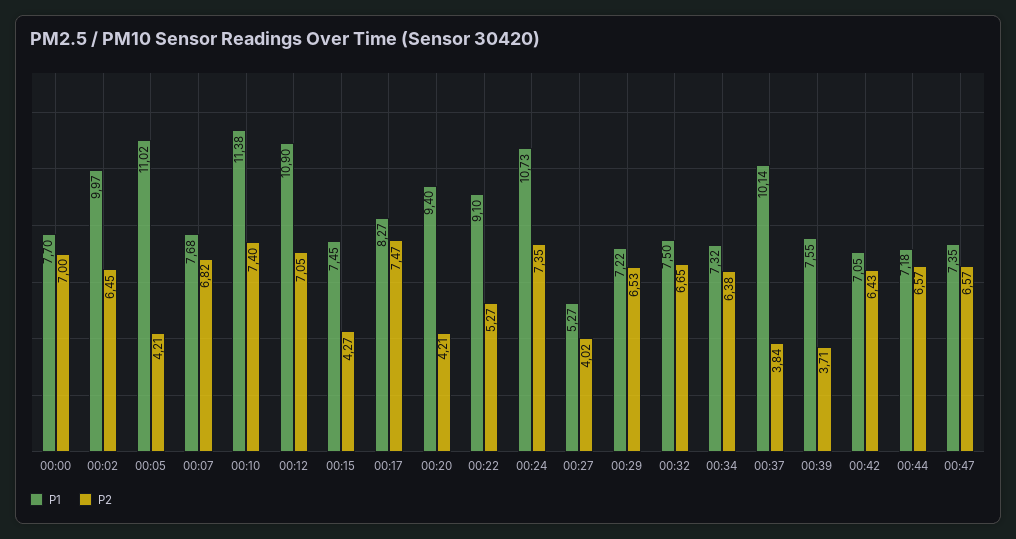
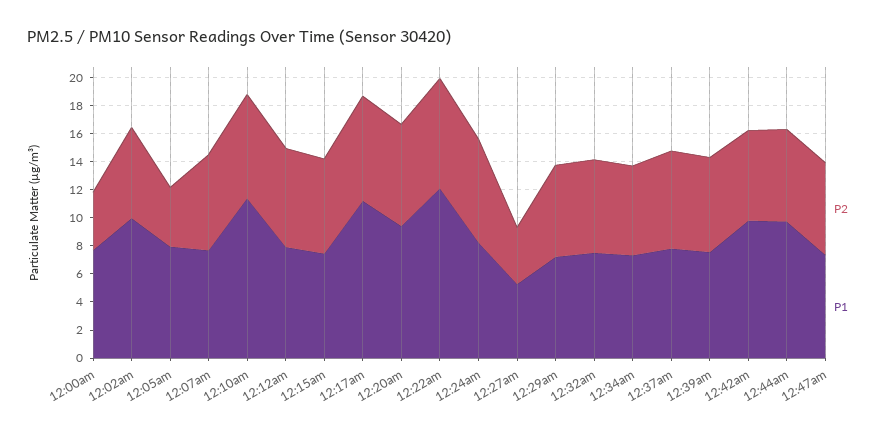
  {
    "P1": {
      "00:00": 7.7,
      "00:02": 9.97,
-     "00:05": 11.02,
+     "00:05": 8,
      "00:07": 7.68,
      "00:10": 11.38,
-     "00:12": 10.9,
+     "00:12": 8,
      "00:15": 7.45,
-     "00:17": 8.27,
+     "00:17": 11,
      "00:20": 9.4,
-     "00:22": 9.1,
+     "00:22": 12,
-     "00:24": 10.73,
+     "00:24": 8,
      "00:27": 5.27,
      "00:29": 7.22,
      "00:32": 7.5,
      "00:34": 7.32,
-     "00:37": 10.14,
+     "00:37": 8,
      "00:39": 7.55,
-     "00:42": 7.05,
+     "00:42": 10,
-     "00:44": 7.18,
+     "00:44": 10,
      "00:47": 7.35
    },
    "P2": {
-     "00:00": 7,
+     "00:00": 4,
      "00:02": 6.45,
      "00:05": 4.21,
      "00:07": 6.82,
      "00:10": 7.4,
      "00:12": 7.05,
-     "00:15": 4.27,
+     "00:15": 7,
      "00:17": 7.47,
-     "00:20": 4.21,
+     "00:20": 7,
-     "00:22": 5.27,
+     "00:22": 8,
      "00:24": 7.35,
      "00:27": 4.02,
      "00:29": 6.53,
      "00:32": 6.65,
      "00:34": 6.38,
-     "00:37": 3.84,
+     "00:37": 7,
-     "00:39": 3.71,
+     "00:39": 7,
      "00:42": 6.43,
      "00:44": 6.57,
      "00:47": 6.57
    }
  }

